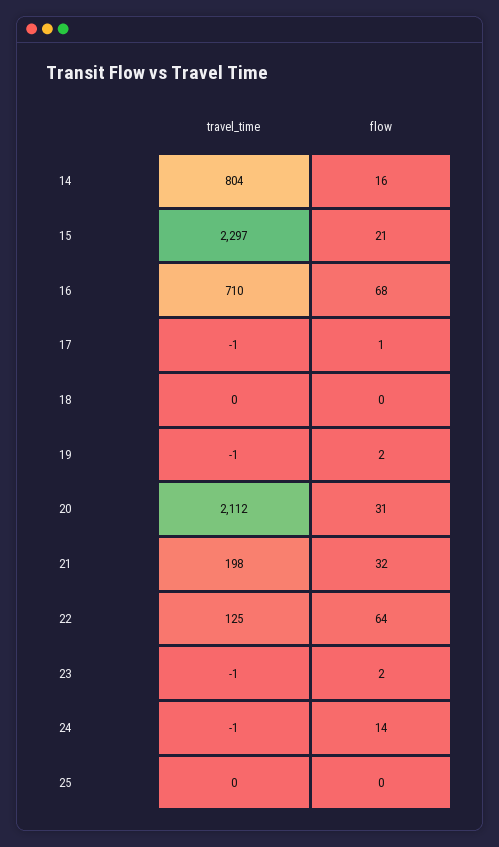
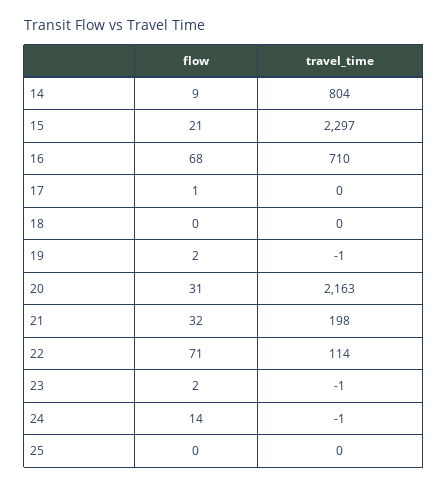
  {
    "travel_time": {
      "14": 804,
      "15": 2297,
      "16": 710,
-     "17": -1,
+     "17": 0,
      "18": 0,
      "19": -1,
-     "20": 2112,
+     "20": 2163,
      "21": 198,
-     "22": 125,
+     "22": 114,
      "23": -1,
      "24": -1,
      "25": 0
    },
    "flow": {
-     "14": 16,
+     "14": 9,
      "15": 21,
      "16": 68,
      "17": 1,
      "18": 0,
      "19": 2,
      "20": 31,
      "21": 32,
-     "22": 64,
+     "22": 71,
      "23": 2,
      "24": 14,
      "25": 0
    }
  }

